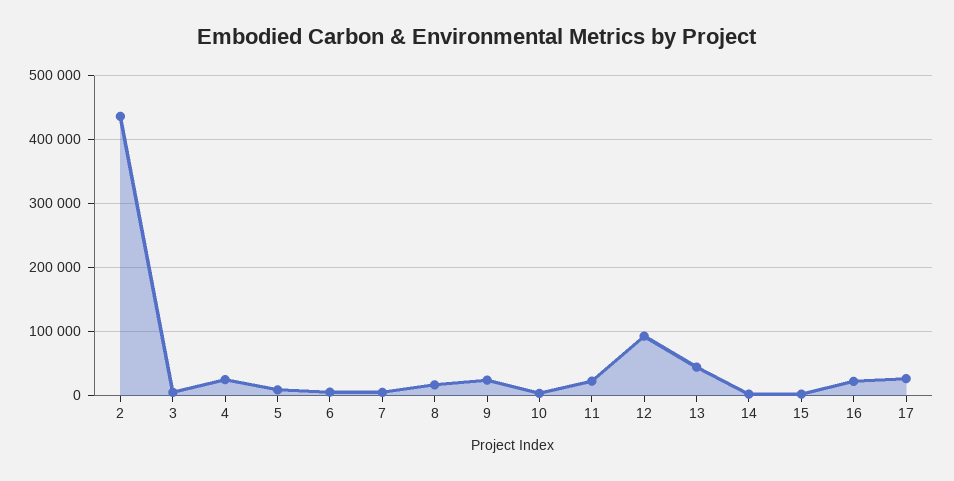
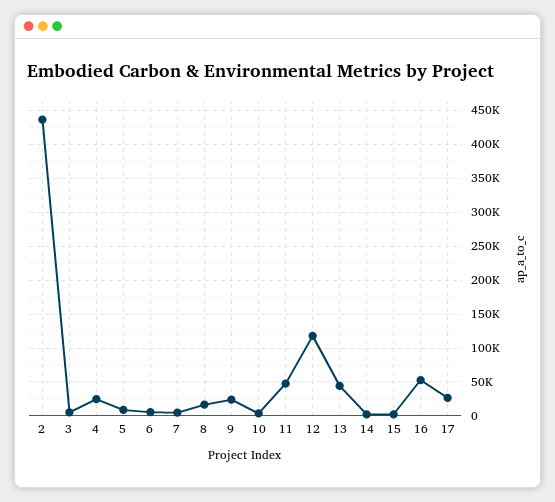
  {
    "2": 440000,
    "3": 10000,
    "4": 20000,
    "5": 10000,
    "6": 10000,
    "7": 10000,
    "8": 20000,
    "9": 20000,
    "10": 0,
-   "11": 20000,
+   "11": 50000,
-   "12": 90000,
+   "12": 120000,
    "13": 40000,
    "14": 0,
    "15": 0,
-   "16": 20000,
+   "16": 50000,
    "17": 30000
  }

